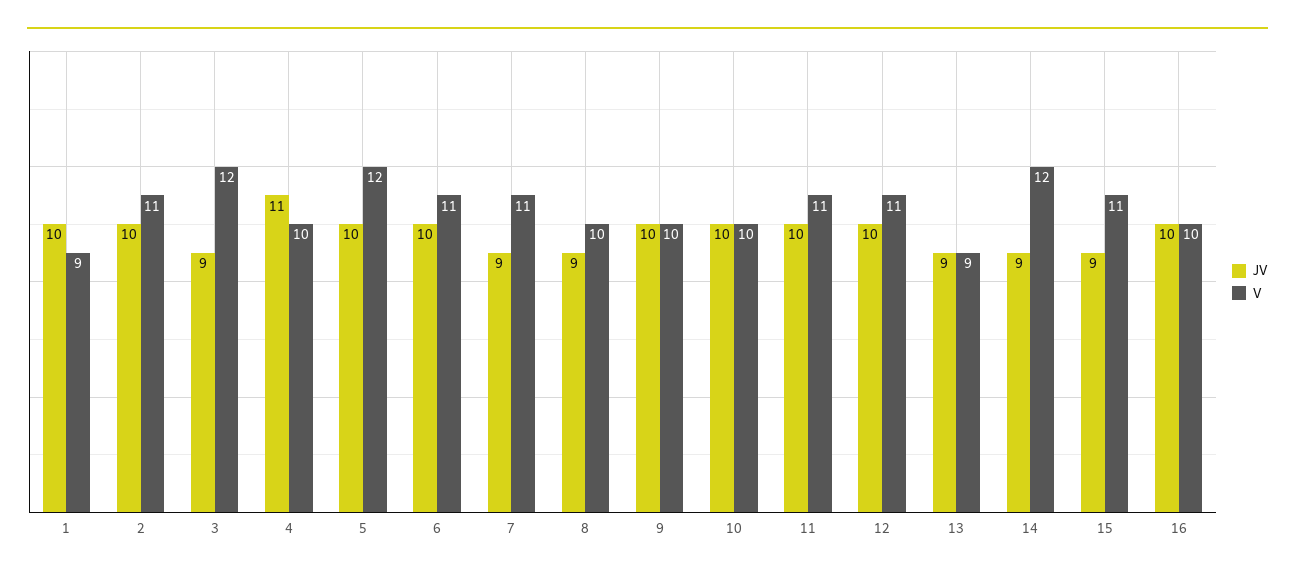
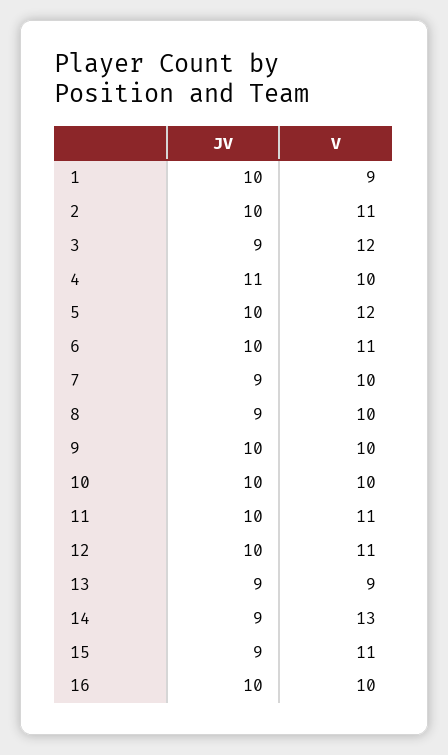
  {
    "JV": {
      "1": 10,
      "2": 10,
      "3": 9,
      "4": 11,
      "5": 10,
      "6": 10,
      "7": 9,
      "8": 9,
      "9": 10,
      "10": 10,
      "11": 10,
      "12": 10,
      "13": 9,
      "14": 9,
      "15": 9,
      "16": 10
    },
    "V": {
      "1": 9,
      "2": 11,
      "3": 12,
      "4": 10,
      "5": 12,
      "6": 11,
-     "7": 11,
+     "7": 10,
      "8": 10,
      "9": 10,
      "10": 10,
      "11": 11,
      "12": 11,
      "13": 9,
-     "14": 12,
+     "14": 13,
      "15": 11,
      "16": 10
    }
  }

